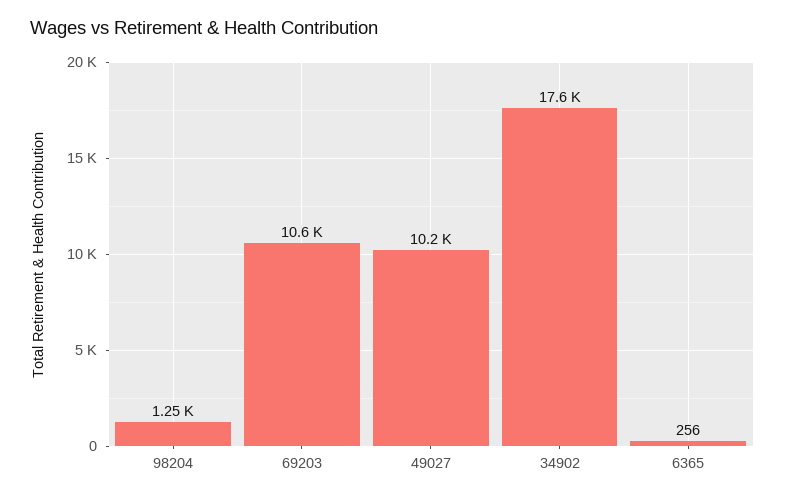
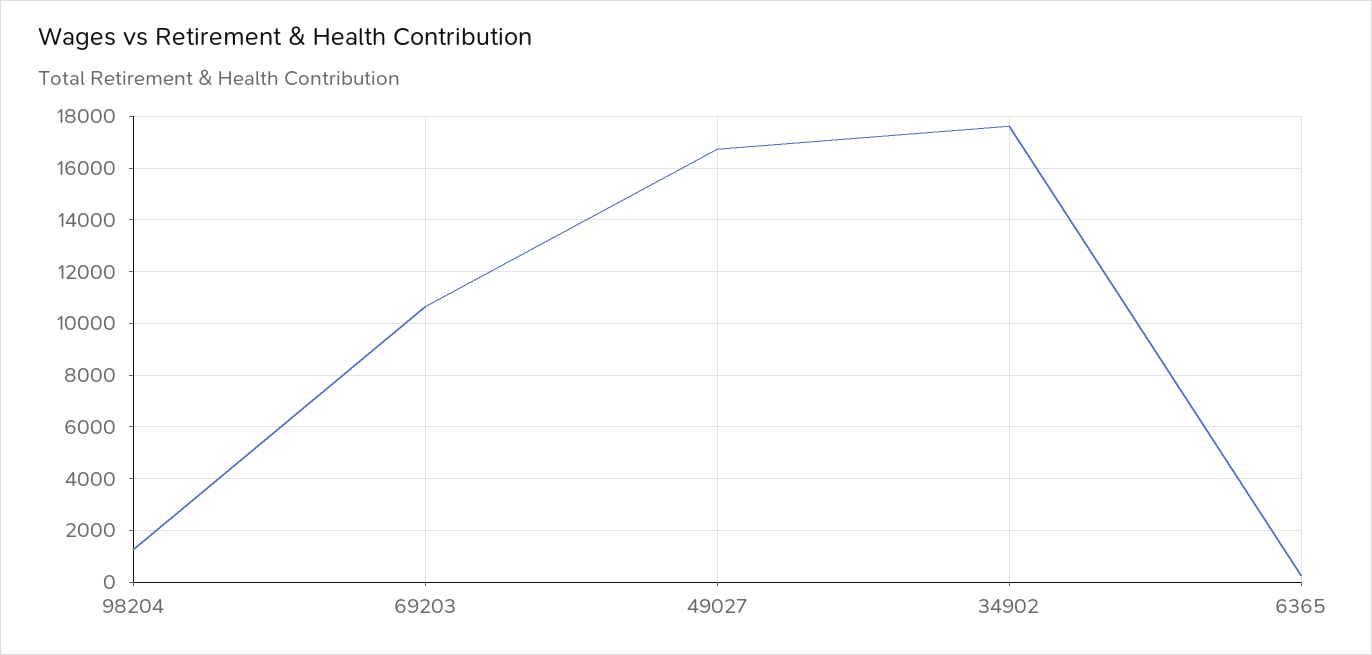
  {
    "98204": 1250,
    "69203": 10600,
-   "49027": 10200,
+   "49027": 16750,
    "34902": 17600,
    "6365": 256
  }

